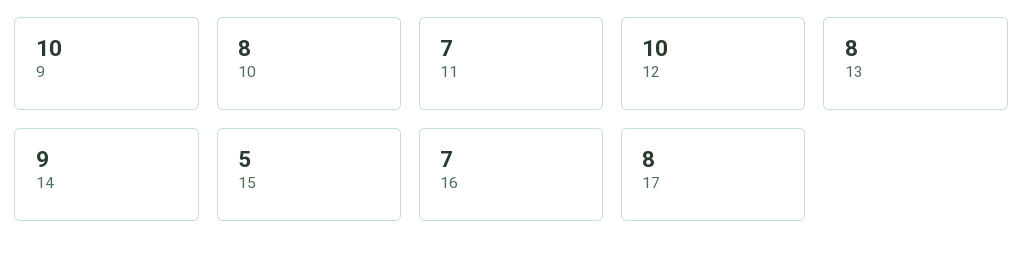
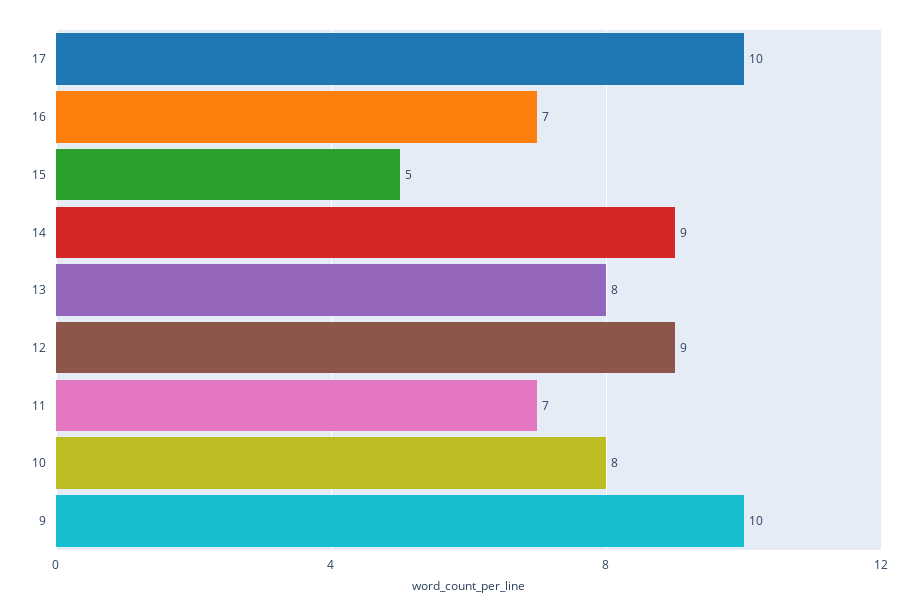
  {
    "9": 10,
    "10": 8,
    "11": 7,
-   "12": 10,
+   "12": 9,
    "13": 8,
    "14": 9,
    "15": 5,
    "16": 7,
-   "17": 8
+   "17": 10
  }

